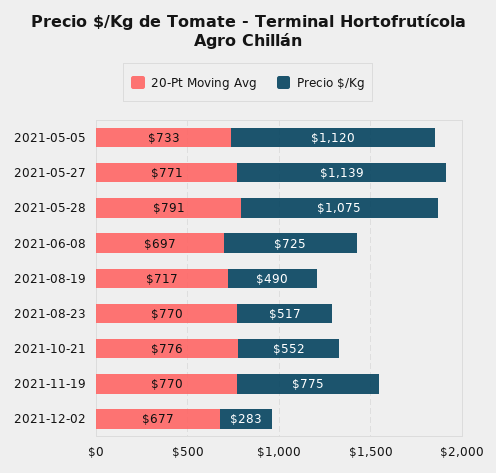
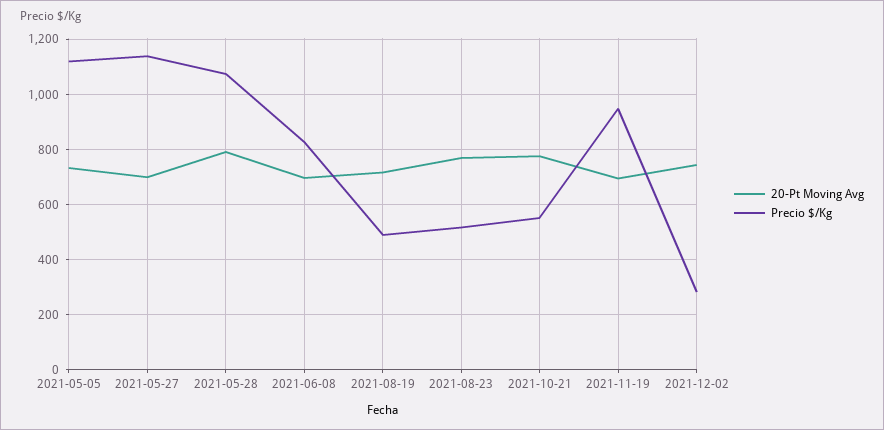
  {
    "20-Pt Moving Avg": {
      "2021-05-05": 733,
-     "2021-05-27": 771,
+     "2021-05-27": 700,
      "2021-05-28": 791,
      "2021-06-08": 697,
      "2021-08-19": 717,
      "2021-08-23": 770,
      "2021-10-21": 776,
-     "2021-11-19": 770,
+     "2021-11-19": 700,
-     "2021-12-02": 677
+     "2021-12-02": 750
    },
    "Precio $/Kg": {
      "2021-05-05": 1120,
      "2021-05-27": 1139,
      "2021-05-28": 1075,
-     "2021-06-08": 725,
+     "2021-06-08": 825,
      "2021-08-19": 490,
      "2021-08-23": 517,
      "2021-10-21": 552,
-     "2021-11-19": 775,
+     "2021-11-19": 950,
      "2021-12-02": 283
    }
  }

